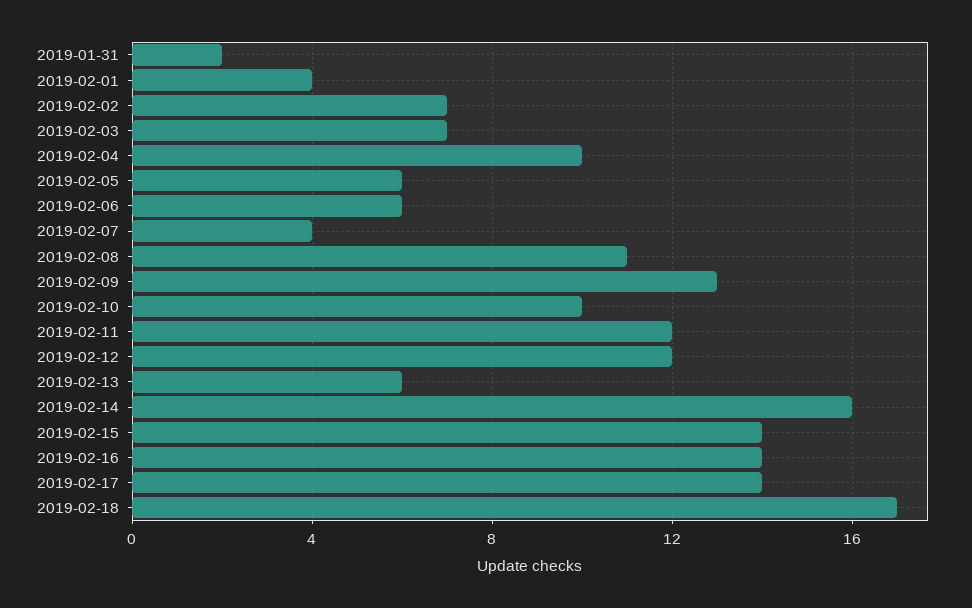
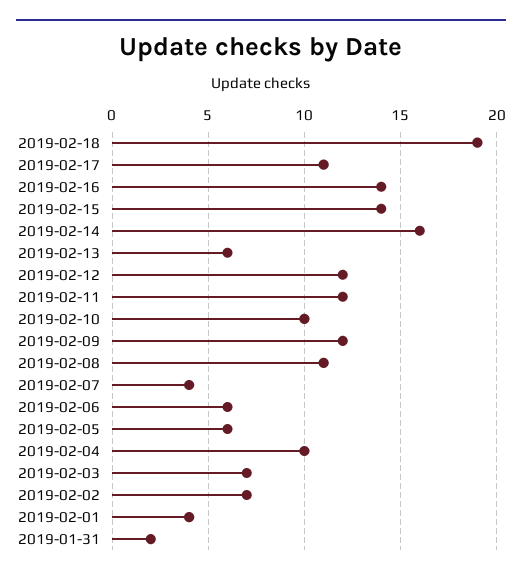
  {
    "2019-01-31": 2,
    "2019-02-01": 4,
    "2019-02-02": 7,
    "2019-02-03": 7,
    "2019-02-04": 10,
    "2019-02-05": 6,
    "2019-02-06": 6,
    "2019-02-07": 4,
    "2019-02-08": 11,
-   "2019-02-09": 13,
+   "2019-02-09": 12,
    "2019-02-10": 10,
    "2019-02-11": 12,
    "2019-02-12": 12,
    "2019-02-13": 6,
    "2019-02-14": 16,
    "2019-02-15": 14,
    "2019-02-16": 14,
-   "2019-02-17": 14,
+   "2019-02-17": 11,
-   "2019-02-18": 17
+   "2019-02-18": 19
  }

